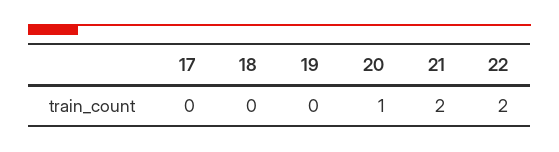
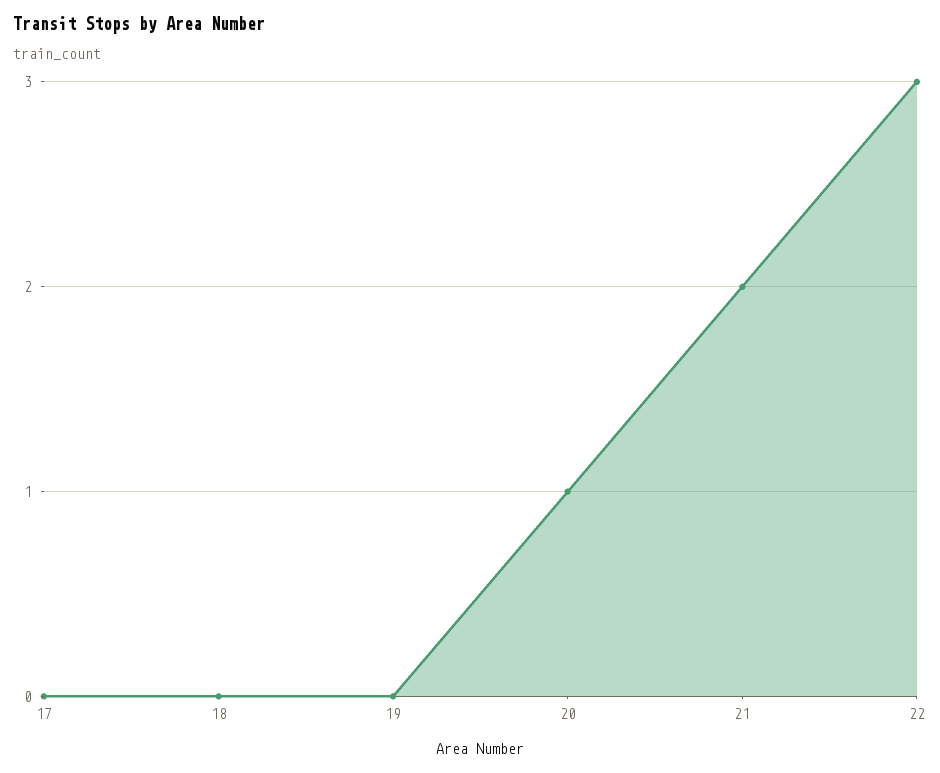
  {
    "17": 0,
    "18": 0,
    "19": 0,
    "20": 1,
    "21": 2,
-   "22": 2
+   "22": 3
  }

